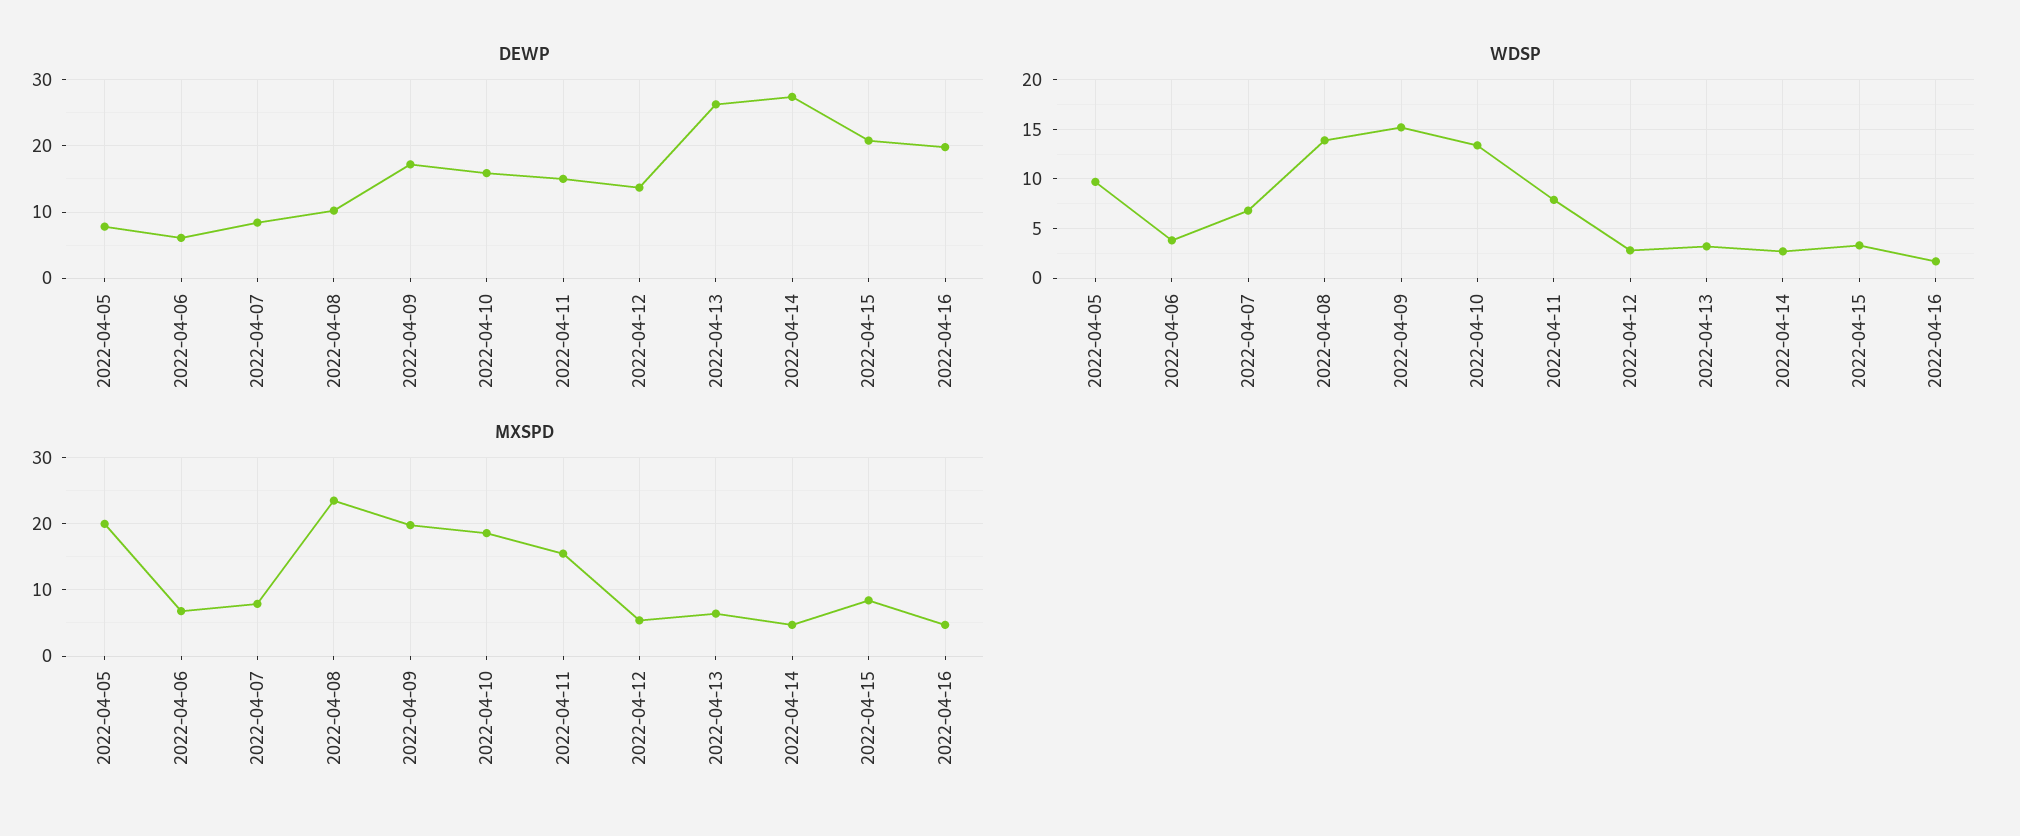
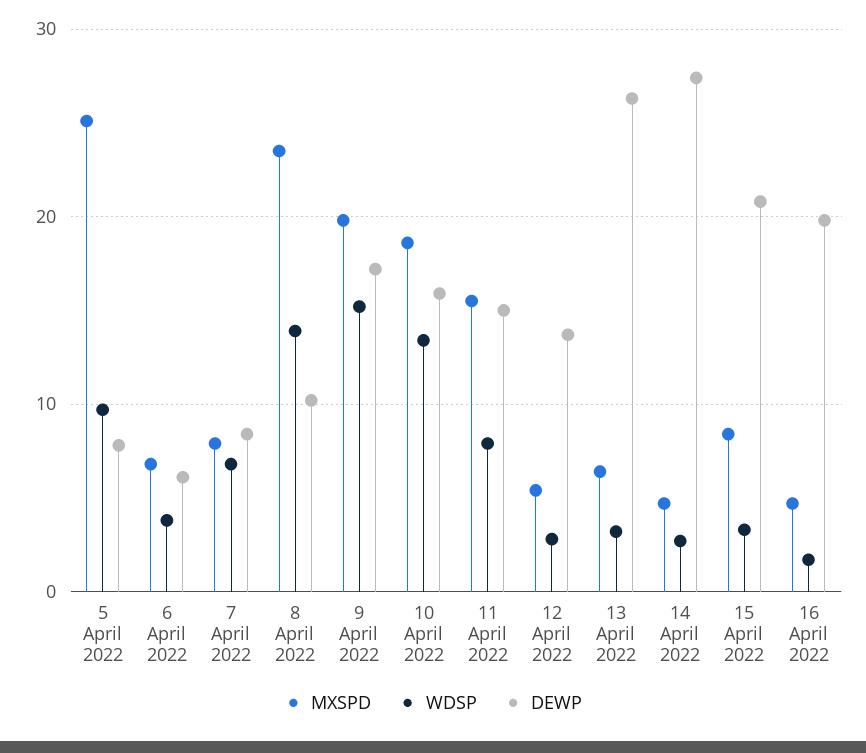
  {
    "DEWP": {
      "2022-04-05": 8,
      "2022-04-06": 6,
      "2022-04-07": 8,
      "2022-04-08": 10,
      "2022-04-09": 17,
      "2022-04-10": 16,
      "2022-04-11": 15,
      "2022-04-12": 14,
      "2022-04-13": 26,
      "2022-04-14": 27,
      "2022-04-15": 21,
      "2022-04-16": 20
    },
    "WDSP": {
      "2022-04-05": 10,
      "2022-04-06": 4,
      "2022-04-07": 7,
      "2022-04-08": 14,
      "2022-04-09": 15,
      "2022-04-10": 13,
      "2022-04-11": 8,
      "2022-04-12": 3,
      "2022-04-13": 3,
      "2022-04-14": 3,
      "2022-04-15": 3,
      "2022-04-16": 2
    },
    "MXSPD": {
-     "2022-04-05": 20,
+     "2022-04-05": 25,
      "2022-04-06": 7,
      "2022-04-07": 8,
      "2022-04-08": 24,
      "2022-04-09": 20,
      "2022-04-10": 19,
      "2022-04-11": 16,
      "2022-04-12": 5,
      "2022-04-13": 6,
      "2022-04-14": 5,
      "2022-04-15": 8,
      "2022-04-16": 5
    }
  }

